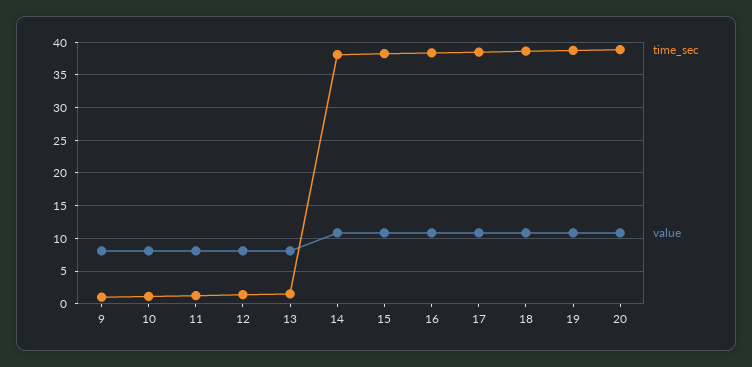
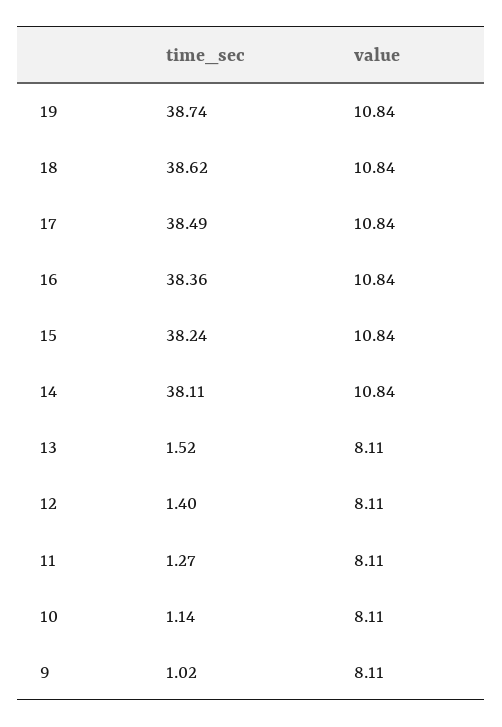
  {
    "time_sec": {
      "9": 1.02,
      "10": 1.14,
      "11": 1.27,
      "12": 1.4,
      "13": 1.52,
      "14": 38.11,
      "15": 38.24,
      "16": 38.36,
      "17": 38.49,
      "18": 38.62,
-     "19": 38.74,
+     "19": 38.74
-     "20": 39
    },
    "value": {
      "9": 8.11,
      "10": 8.11,
      "11": 8.11,
      "12": 8.11,
      "13": 8.11,
      "14": 10.84,
      "15": 10.84,
      "16": 10.84,
      "17": 10.84,
      "18": 10.84,
-     "19": 10.84,
+     "19": 10.84
-     "20": 11
    }
  }

